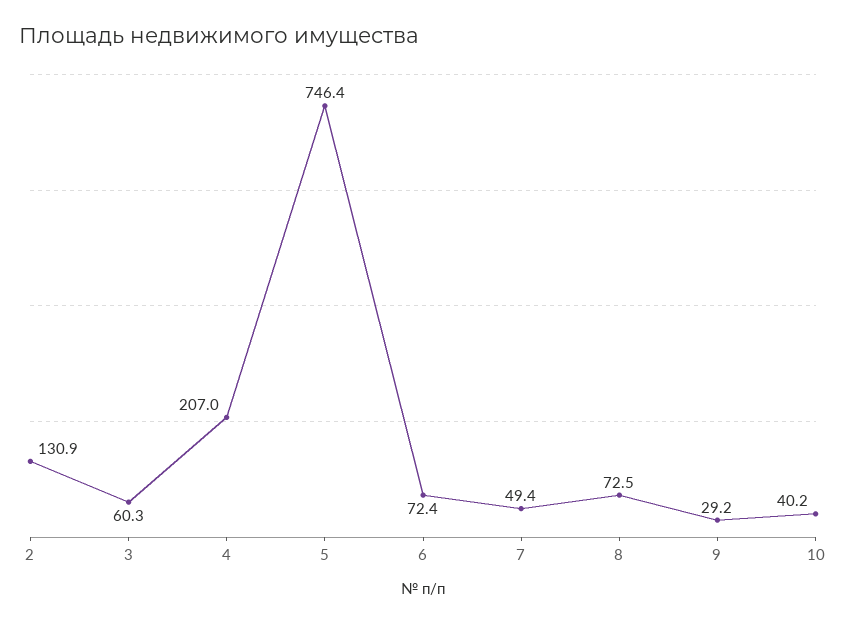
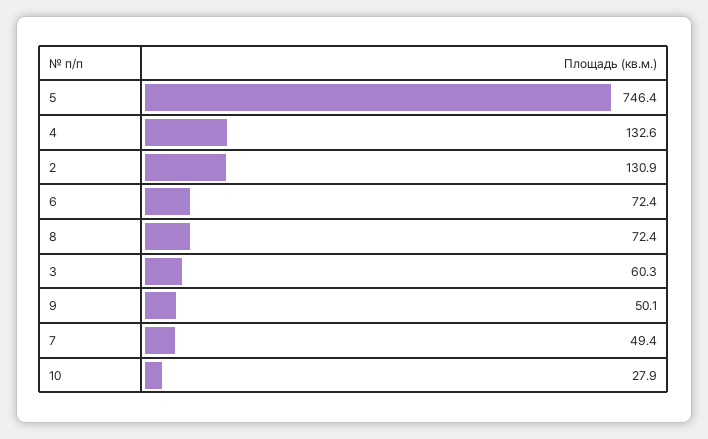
  {
    "2": 130.9,
    "3": 60.3,
-   "4": 207,
+   "4": 132.6,
    "5": 746.4,
    "6": 72.4,
    "7": 49.4,
-   "8": 72.5,
+   "8": 72.4,
-   "9": 29.2,
+   "9": 50.1,
-   "10": 40.2
+   "10": 27.9
  }

